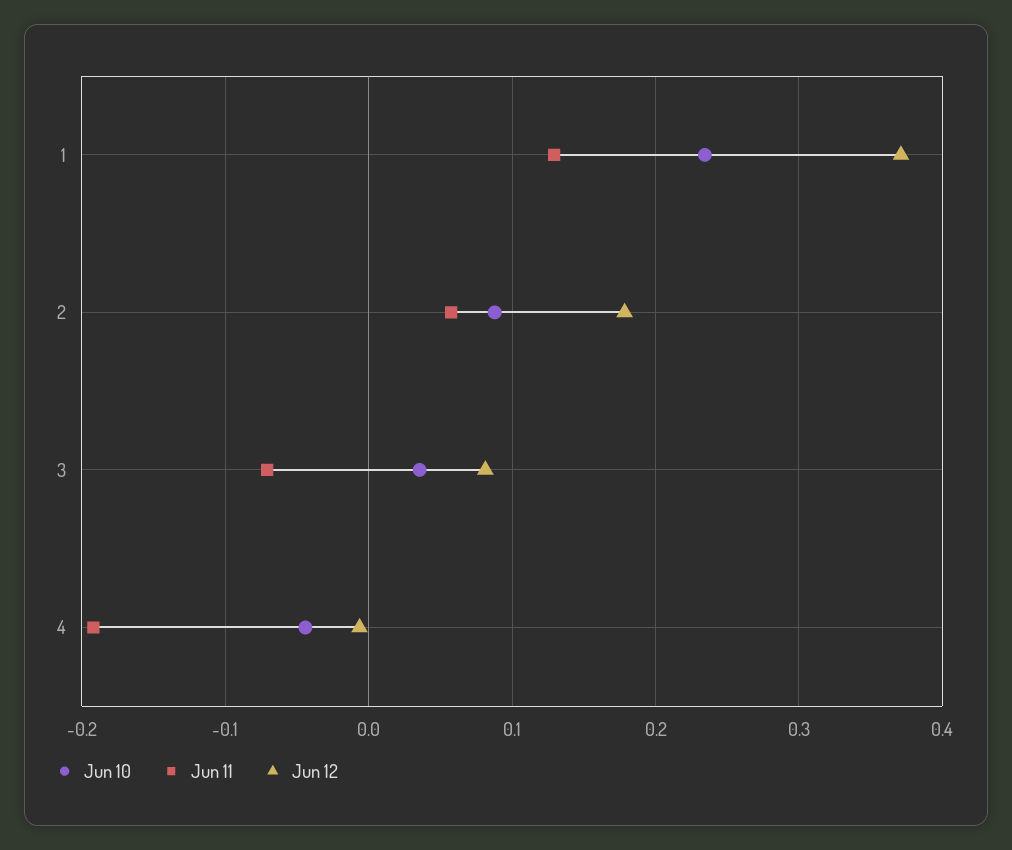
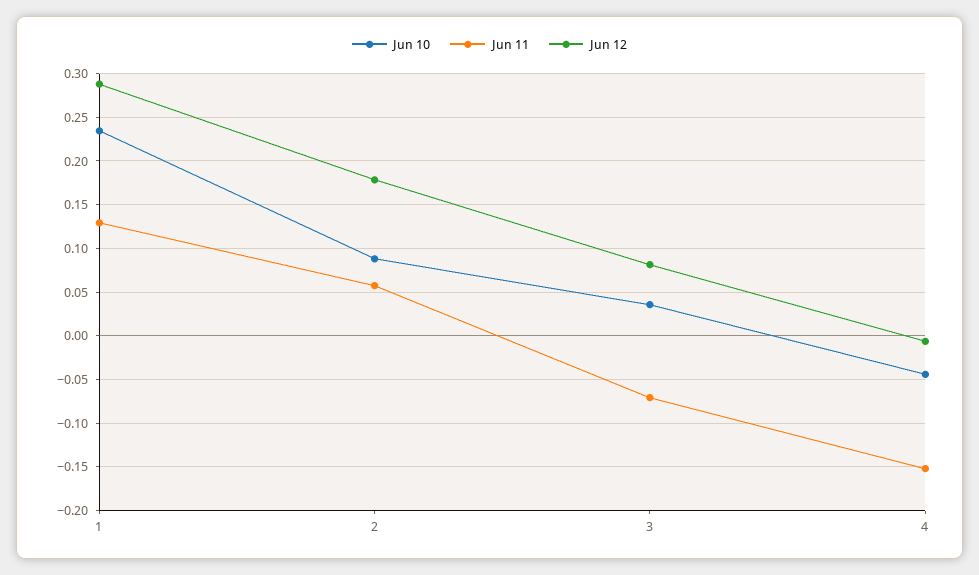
  {
    "Jun 10": {
      "1": 0.23,
      "2": 0.09,
      "3": 0.04,
      "4": -0.04
    },
    "Jun 11": {
      "1": 0.13,
      "2": 0.06,
      "3": -0.07,
-     "4": -0.19
+     "4": -0.15
    },
    "Jun 12": {
-     "1": 0.37,
+     "1": 0.29,
      "2": 0.18,
      "3": 0.08,
      "4": -0.01
    }
  }

